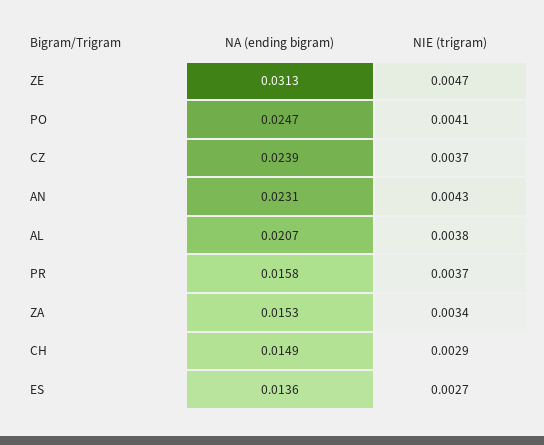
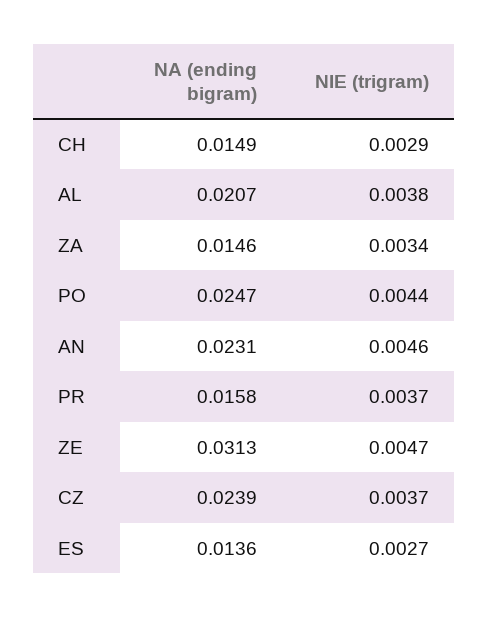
  {
    "NA (ending bigram)": {
      "ZE": 0.0313,
      "PO": 0.0247,
      "CZ": 0.0239,
      "AN": 0.0231,
      "AL": 0.0207,
      "PR": 0.0158,
-     "ZA": 0.0153,
+     "ZA": 0.0146,
      "CH": 0.0149,
      "ES": 0.0136
    },
    "NIE (trigram)": {
      "ZE": 0.0047,
-     "PO": 0.0041,
+     "PO": 0.0044,
      "CZ": 0.0037,
-     "AN": 0.0043,
+     "AN": 0.0046,
      "AL": 0.0038,
      "PR": 0.0037,
      "ZA": 0.0034,
      "CH": 0.0029,
      "ES": 0.0027
    }
  }

